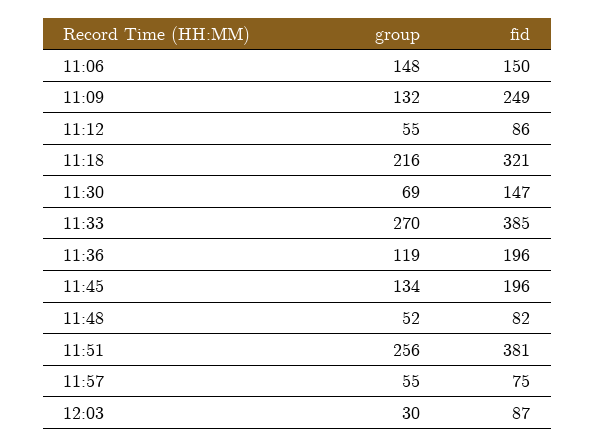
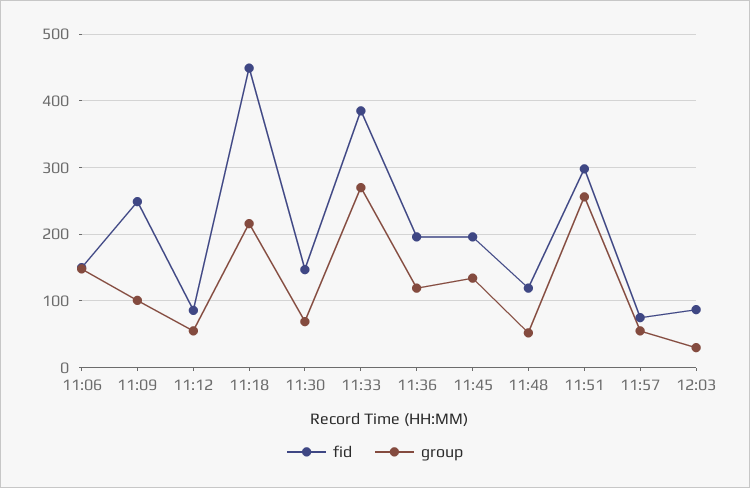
  {
    "group": {
      "11:06": 148,
-     "11:09": 132,
+     "11:09": 100,
      "11:12": 55,
      "11:18": 216,
      "11:30": 69,
      "11:33": 270,
      "11:36": 119,
      "11:45": 134,
      "11:48": 52,
      "11:51": 256,
      "11:57": 55,
      "12:03": 30
    },
    "fid": {
      "11:06": 150,
      "11:09": 249,
      "11:12": 86,
-     "11:18": 321,
+     "11:18": 450,
      "11:30": 147,
      "11:33": 385,
      "11:36": 196,
      "11:45": 196,
-     "11:48": 82,
+     "11:48": 120,
-     "11:51": 381,
+     "11:51": 300,
      "11:57": 75,
      "12:03": 87
    }
  }

